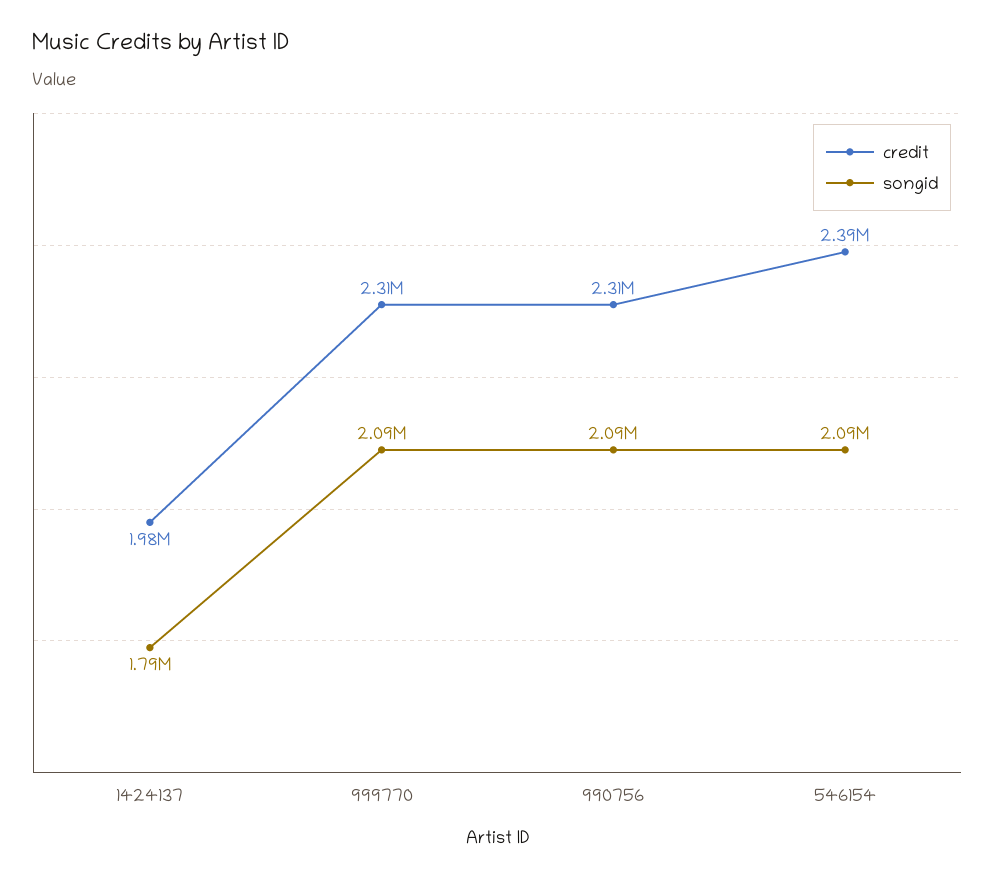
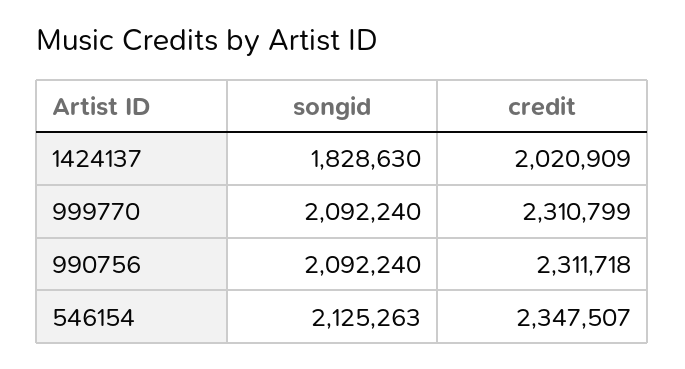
  {
    "credit": {
-     "1424137": 1980000,
+     "1424137": 2020909,
      "999770": 2310799,
      "990756": 2311718,
-     "546154": 2390000
+     "546154": 2347507
    },
    "songid": {
-     "1424137": 1790000,
+     "1424137": 1828630,
      "999770": 2092240,
      "990756": 2092240,
-     "546154": 2090000
+     "546154": 2125263
    }
  }

